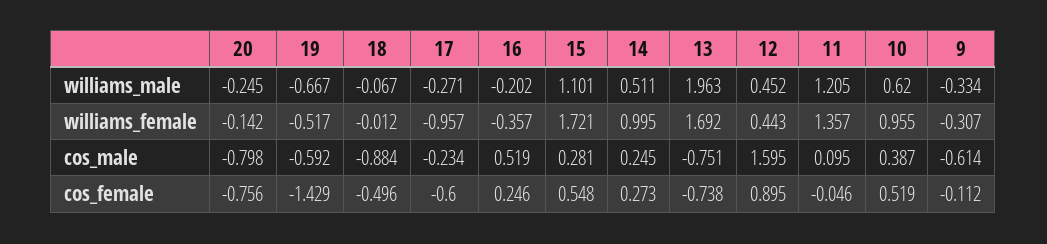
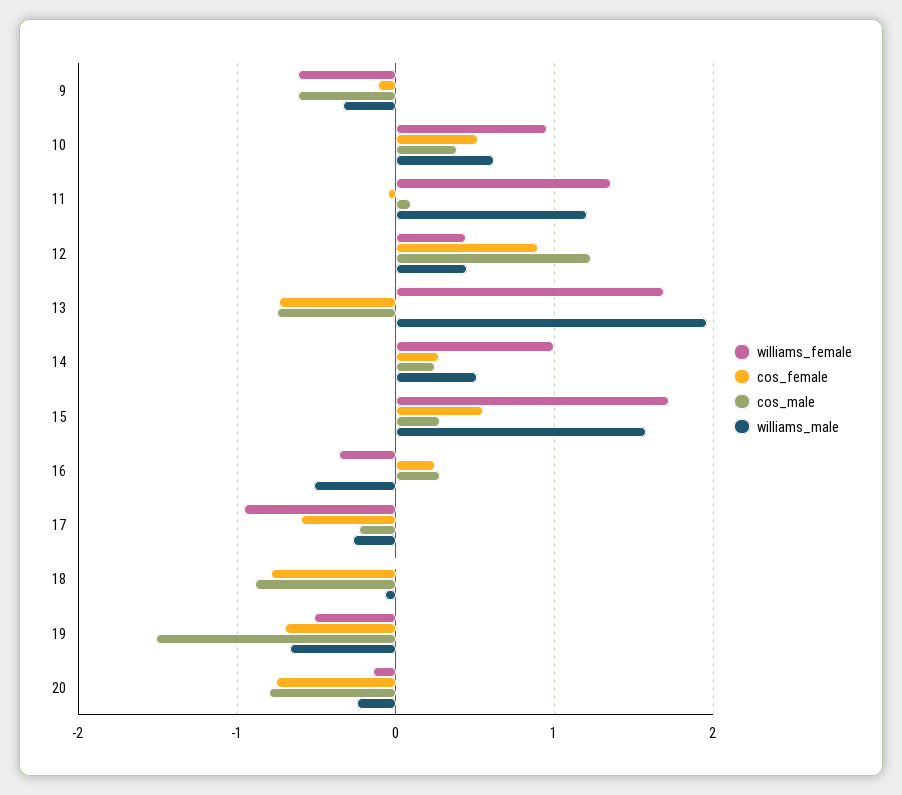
  {
    "williams_male": {
      "20": -0.245,
      "19": -0.667,
      "18": -0.067,
      "17": -0.271,
-     "16": -0.202,
+     "16": -0.5,
-     "15": 1.101,
+     "15": 1.6,
      "14": 0.511,
      "13": 1.963,
      "12": 0.452,
      "11": 1.205,
      "10": 0.62,
      "9": -0.334
    },
    "williams_female": {
      "20": -0.142,
      "19": -0.517,
      "18": -0.012,
      "17": -0.957,
      "16": -0.357,
      "15": 1.721,
      "14": 0.995,
      "13": 1.692,
      "12": 0.443,
      "11": 1.357,
      "10": 0.955,
-     "9": -0.307
+     "9": -0.6
    },
    "cos_male": {
      "20": -0.798,
-     "19": -0.592,
+     "19": -1.5,
      "18": -0.884,
      "17": -0.234,
-     "16": 0.519,
+     "16": 0.3,
      "15": 0.281,
      "14": 0.245,
      "13": -0.751,
-     "12": 1.595,
+     "12": 1.2,
      "11": 0.095,
      "10": 0.387,
      "9": -0.614
    },
    "cos_female": {
      "20": -0.756,
-     "19": -1.429,
+     "19": -0.7,
-     "18": -0.496,
+     "18": -0.8,
      "17": -0.6,
      "16": 0.246,
      "15": 0.548,
      "14": 0.273,
      "13": -0.738,
      "12": 0.895,
      "11": -0.046,
      "10": 0.519,
      "9": -0.112
    }
  }

